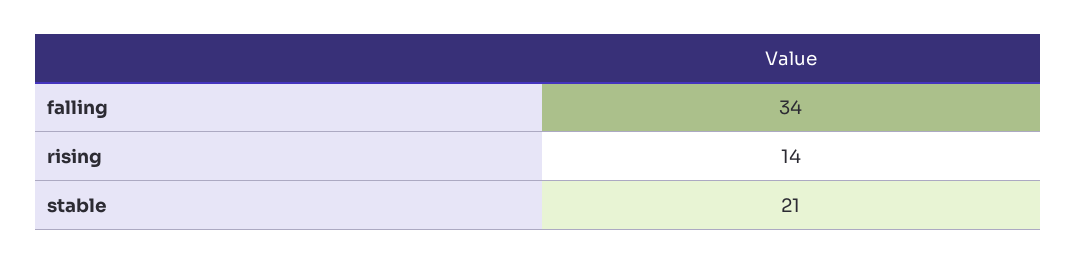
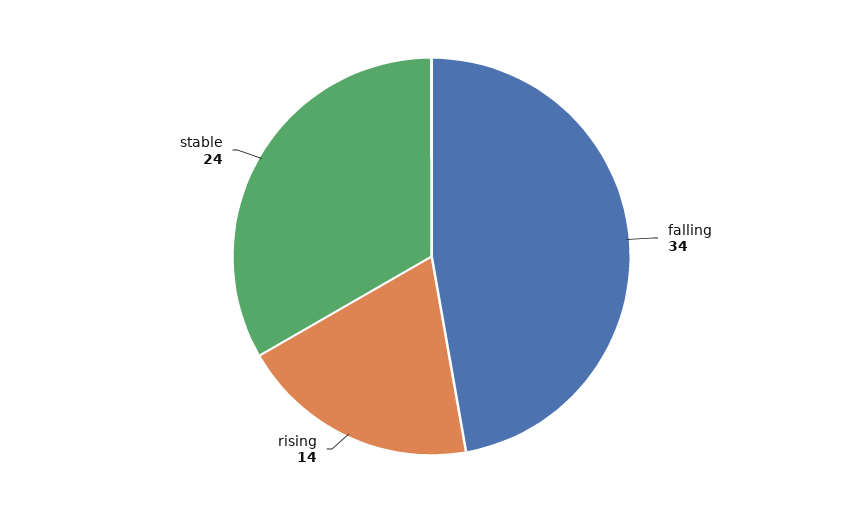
  {
    "falling": 34,
    "rising": 14,
-   "stable": 21
+   "stable": 24
  }

